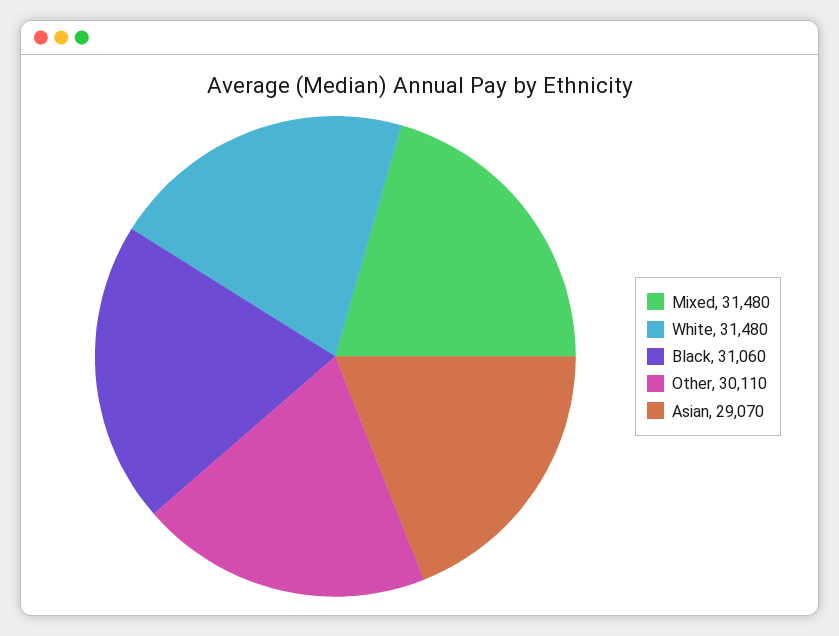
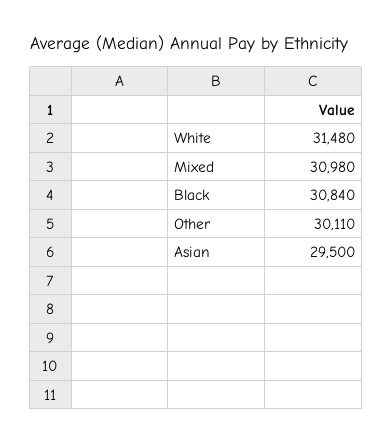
  {
-   "Mixed": 31480,
+   "Mixed": 30980,
    "White": 31480,
-   "Black": 31060,
+   "Black": 30840,
    "Other": 30110,
-   "Asian": 29070
+   "Asian": 29500
  }

